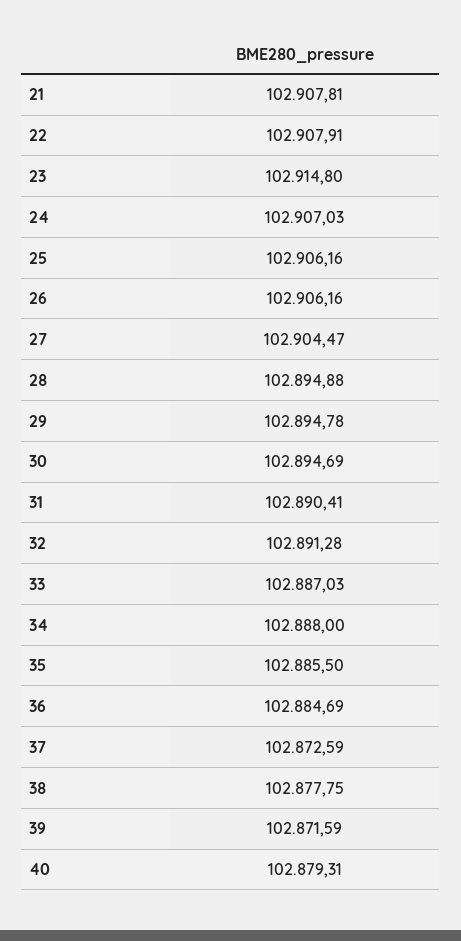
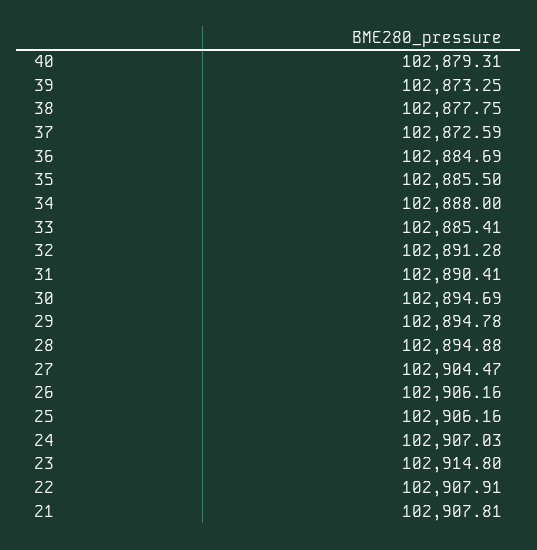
  {
    "21": 102907.81,
    "22": 102907.91,
    "23": 102914.8,
    "24": 102907.03,
    "25": 102906.16,
    "26": 102906.16,
    "27": 102904.47,
    "28": 102894.88,
    "29": 102894.78,
    "30": 102894.69,
    "31": 102890.41,
    "32": 102891.28,
-   "33": 102887.03,
+   "33": 102885.41,
    "34": 102888,
    "35": 102885.5,
    "36": 102884.69,
    "37": 102872.59,
    "38": 102877.75,
-   "39": 102871.59,
+   "39": 102873.25,
    "40": 102879.31
  }

